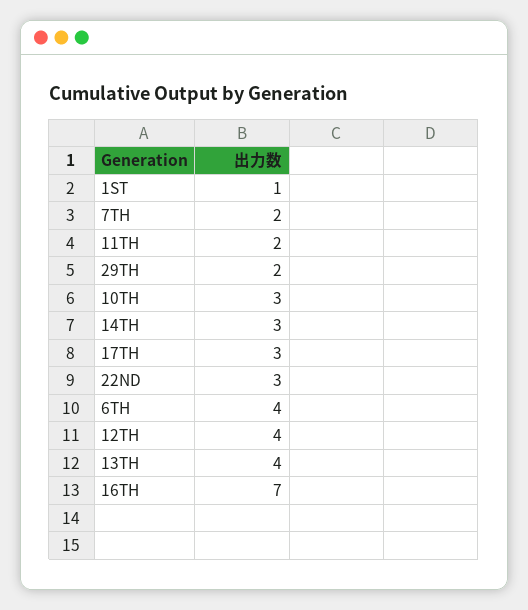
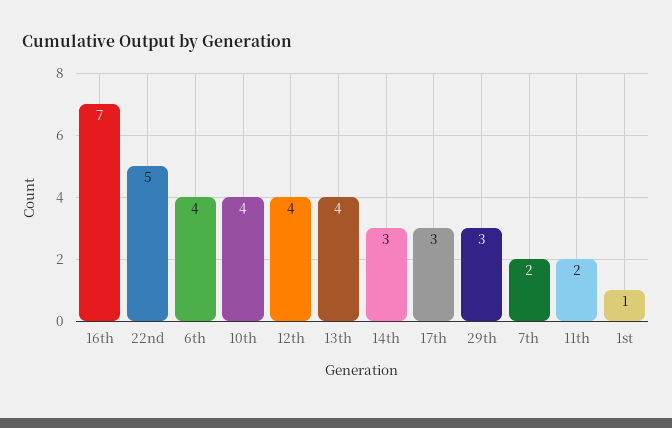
  {
    "1ST": 1,
    "7TH": 2,
    "11TH": 2,
-   "29TH": 2,
+   "29TH": 3,
-   "10TH": 3,
+   "10TH": 4,
    "14TH": 3,
    "17TH": 3,
-   "22ND": 3,
+   "22ND": 5,
    "6TH": 4,
    "12TH": 4,
    "13TH": 4,
    "16TH": 7
  }

